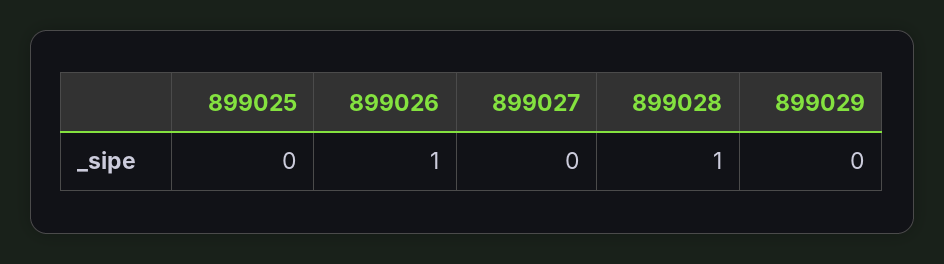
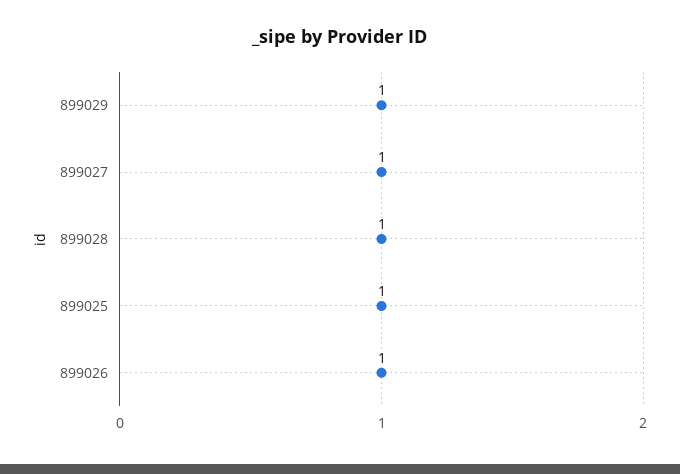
  {
-   "899025": 0,
+   "899025": 1,
    "899026": 1,
-   "899027": 0,
+   "899027": 1,
    "899028": 1,
-   "899029": 0
+   "899029": 1
  }

